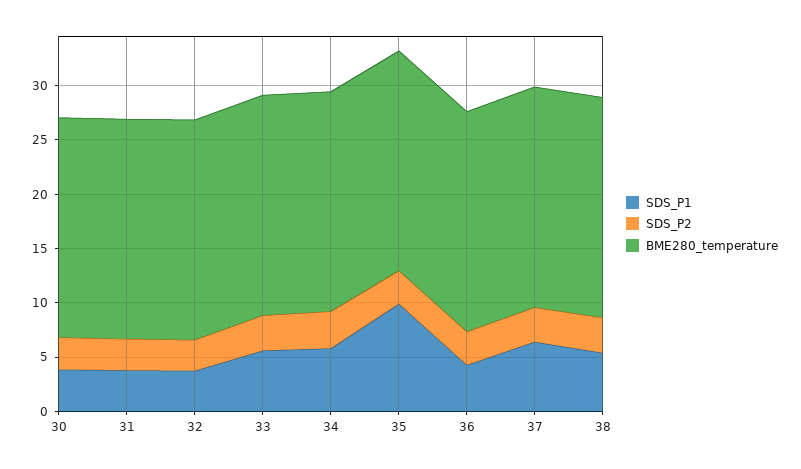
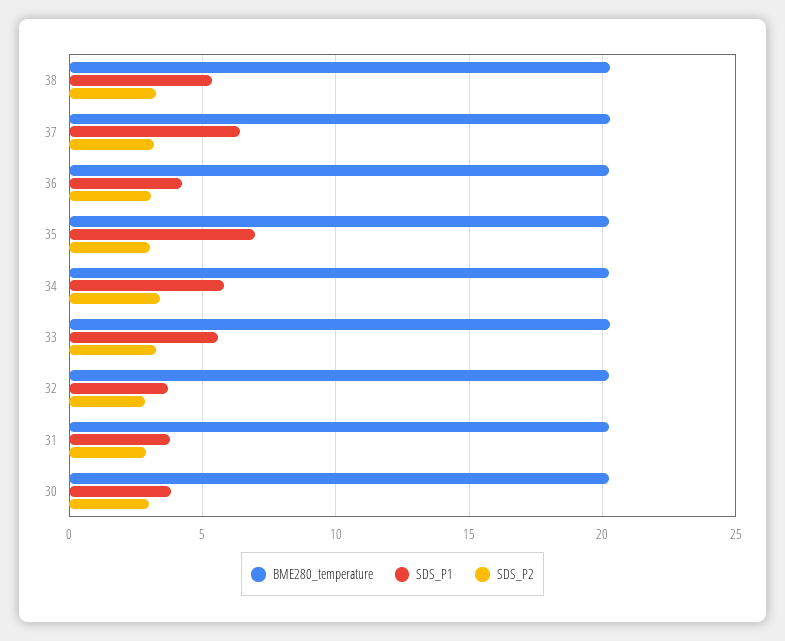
  {
    "SDS_P1": {
      "30": 4,
      "31": 4,
      "32": 3.5,
      "33": 5.5,
      "34": 6,
-     "35": 10,
+     "35": 7,
      "36": 4.5,
      "37": 6.5,
      "38": 5.5
    },
    "SDS_P2": {
      "30": 3,
      "31": 3,
      "32": 3,
      "33": 3.5,
      "34": 3.5,
      "35": 3,
      "36": 3,
      "37": 3,
      "38": 3.5
    },
    "BME280_temperature": {
      "30": 20,
      "31": 20,
      "32": 20.5,
      "33": 20.5,
      "34": 20,
      "35": 20.5,
      "36": 20.5,
      "37": 20.5,
      "38": 20.5
    }
  }

